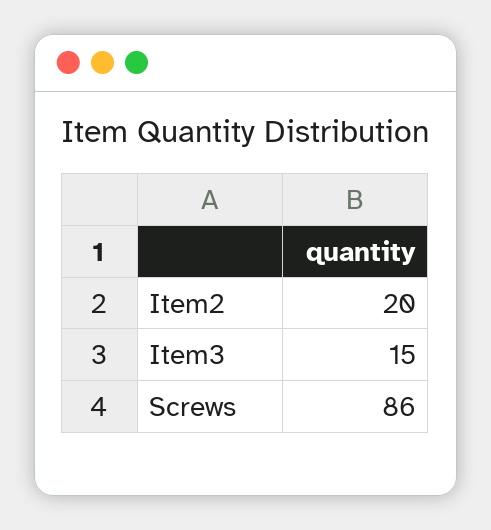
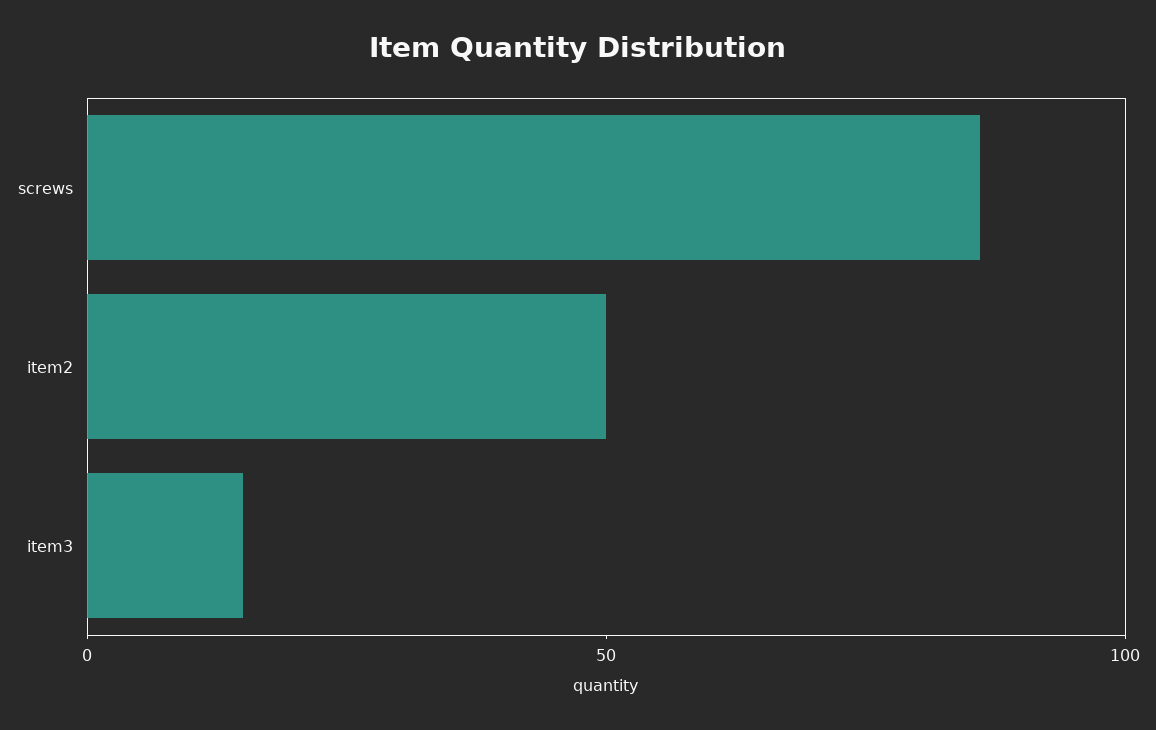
  {
-   "Item2": 20,
+   "Item2": 50,
    "Item3": 15,
    "Screws": 86
  }

